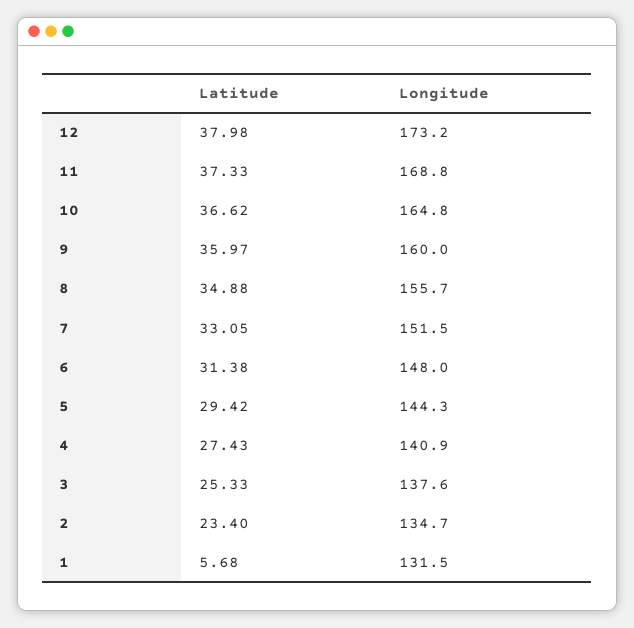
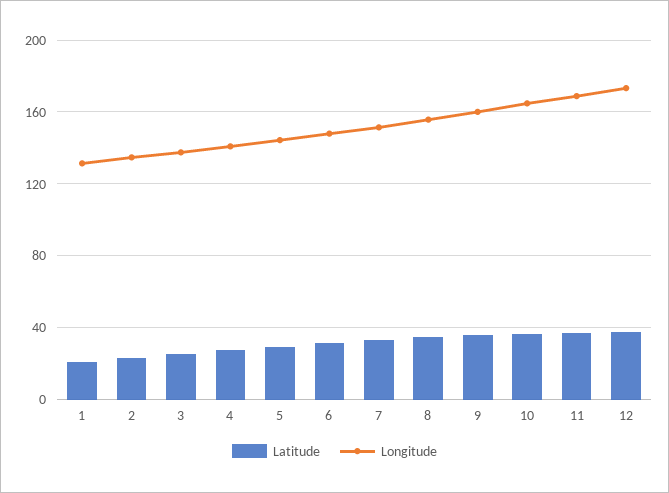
  {
    "Latitude": {
      "12": 37.98,
      "11": 37.33,
      "10": 36.62,
      "9": 35.97,
      "8": 34.88,
      "7": 33.05,
      "6": 31.38,
      "5": 29.42,
      "4": 27.43,
      "3": 25.33,
      "2": 23.4,
-     "1": 5.68
+     "1": 20
    },
    "Longitude": {
      "12": 173.2,
      "11": 168.8,
      "10": 164.8,
      "9": 160,
      "8": 155.7,
      "7": 151.5,
      "6": 148,
      "5": 144.3,
      "4": 140.9,
      "3": 137.6,
      "2": 134.7,
      "1": 131.5
    }
  }

